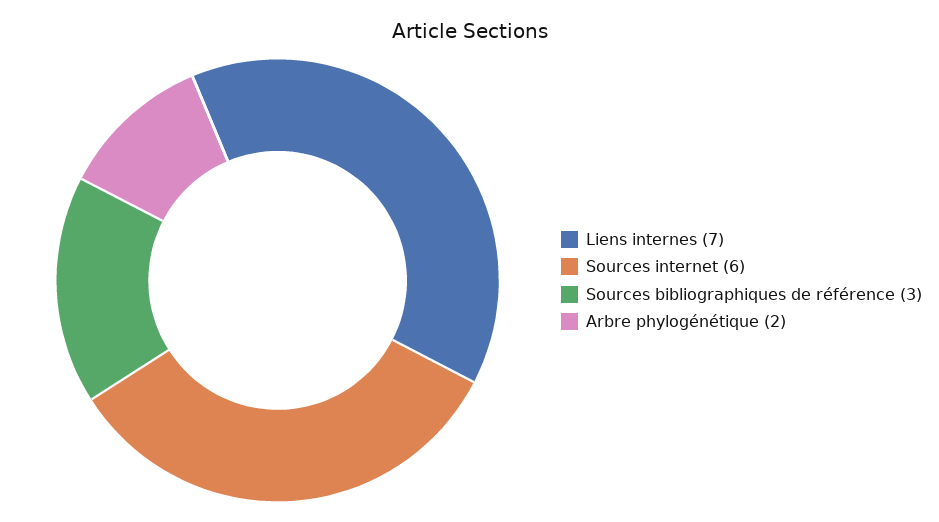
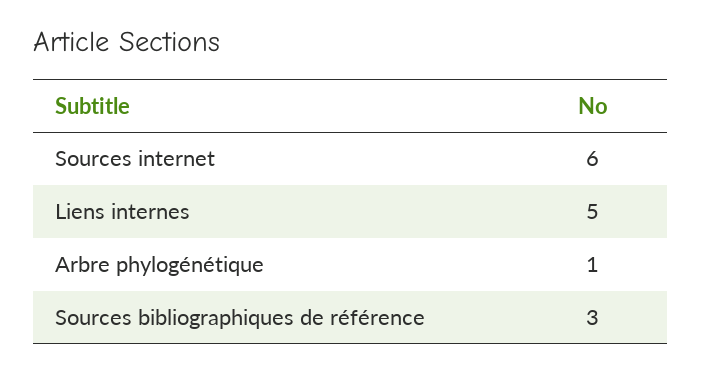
  {
-   "Liens internes": 7,
+   "Liens internes": 5,
    "Sources internet": 6,
    "Sources bibliographiques de référence": 3,
-   "Arbre phylogénétique": 2
+   "Arbre phylogénétique": 1
  }

